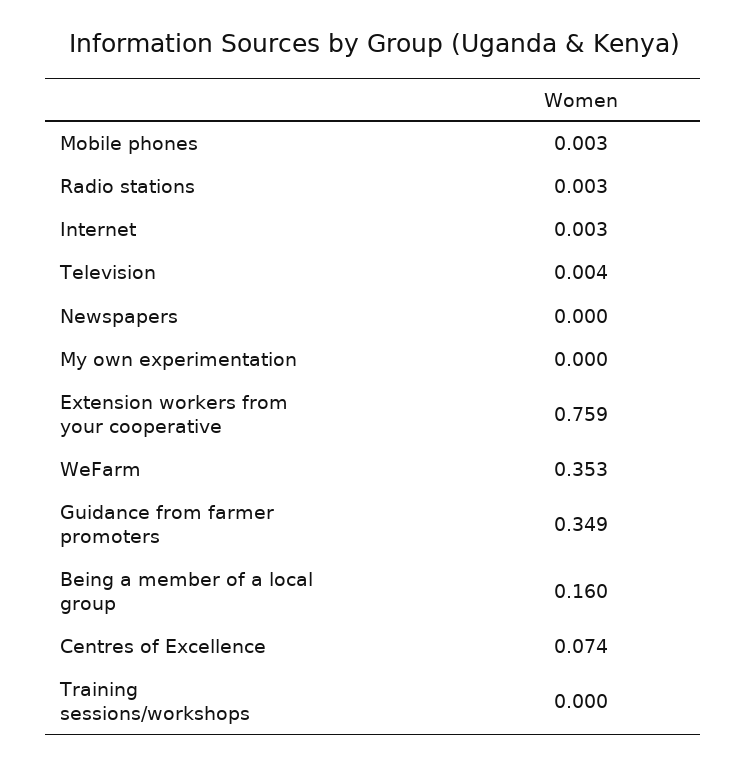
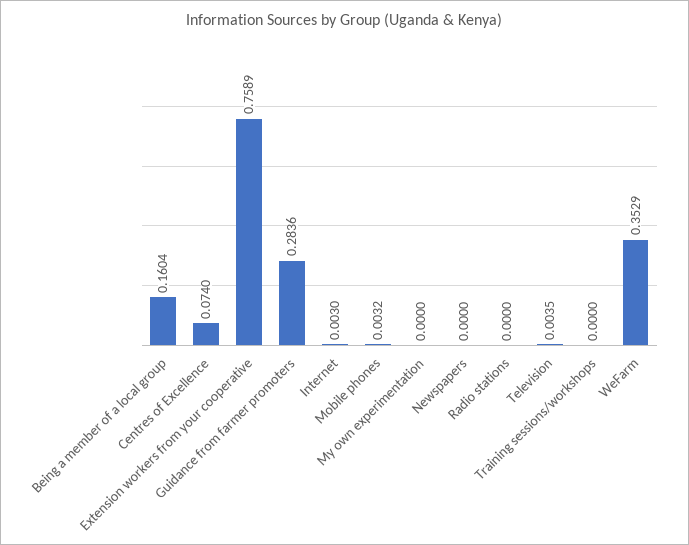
  {
    "Mobile phones": 0.0032,
-   "Radio stations": 0.003,
+   "Radio stations": 0,
    "Internet": 0.003,
    "Television": 0.0035,
    "Newspapers": 0,
    "My own experimentation": 0,
    "Extension workers from your cooperative": 0.7589,
    "WeFarm": 0.3529,
-   "Guidance from farmer promoters": 0.349,
+   "Guidance from farmer promoters": 0.2836,
    "Being a member of a local group": 0.1604,
    "Centres of Excellence": 0.074,
    "Training sessions/workshops": 0
  }

